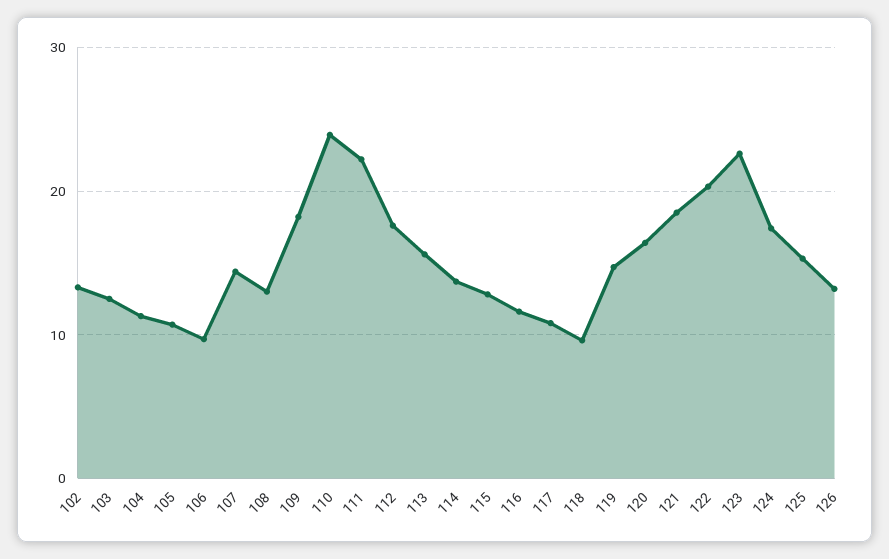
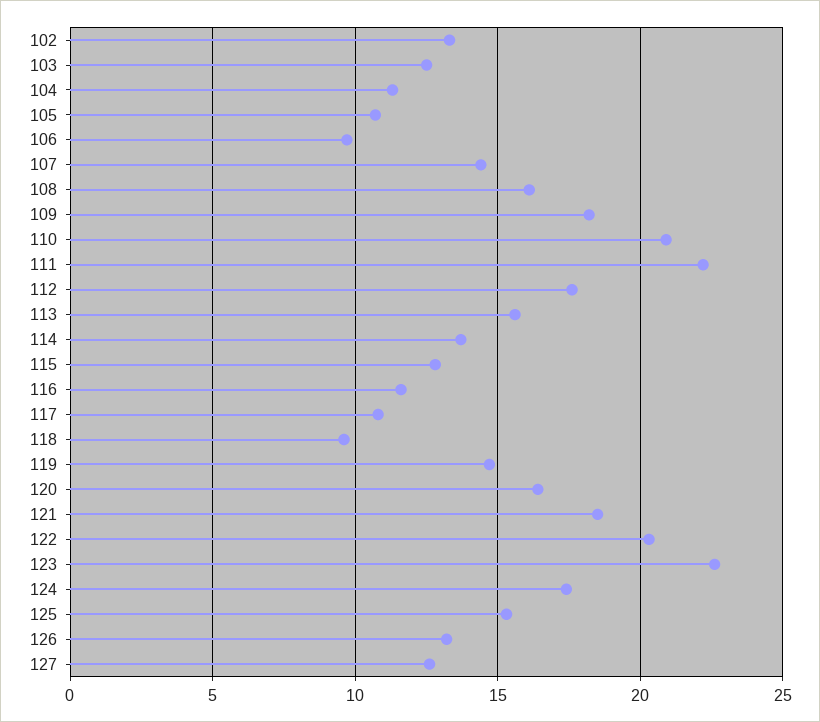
  {
    "102": 13.5,
    "103": 12.5,
    "104": 11.5,
    "105": 10.5,
    "106": 9.5,
    "107": 14.5,
-   "108": 13,
+   "108": 16,
    "109": 18,
-   "110": 24,
+   "110": 21,
    "111": 22,
    "112": 17.5,
    "113": 15.5,
    "114": 13.5,
    "115": 13,
    "116": 11.5,
    "117": 11,
    "118": 9.5,
    "119": 14.5,
    "120": 16.5,
    "121": 18.5,
    "122": 20.5,
    "123": 22.5,
    "124": 17.5,
    "125": 15.5,
-   "126": 13
+   "126": 13,
+   "127": 12.5
  }

